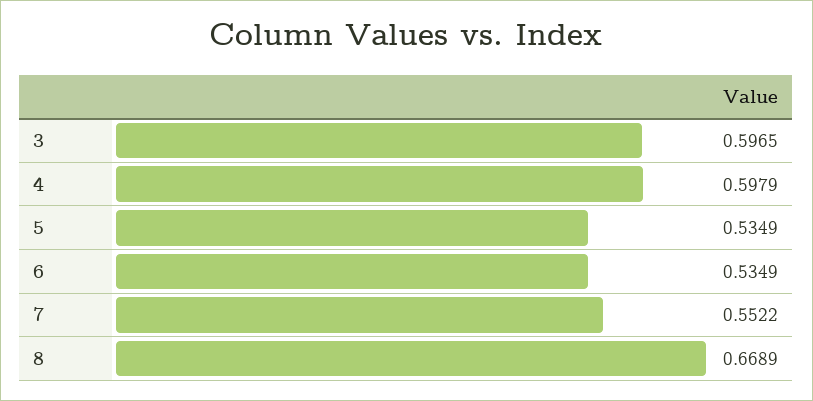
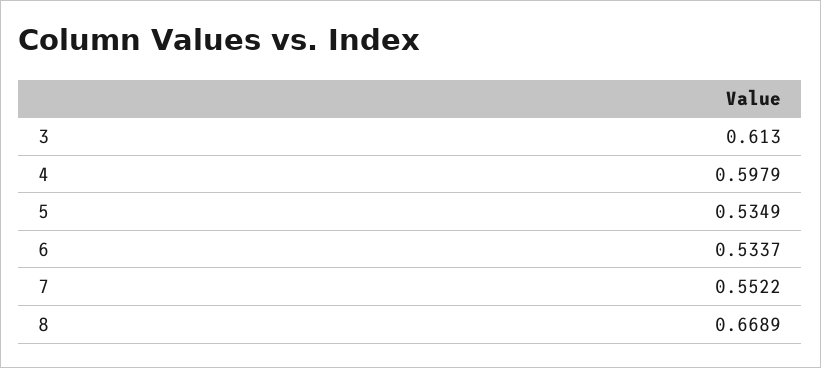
  {
-   "3": 0.5965,
+   "3": 0.613,
    "4": 0.5979,
    "5": 0.5349,
-   "6": 0.5349,
+   "6": 0.5337,
    "7": 0.5522,
    "8": 0.6689
  }

